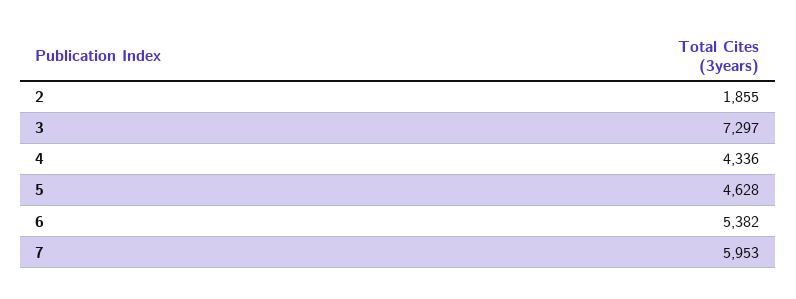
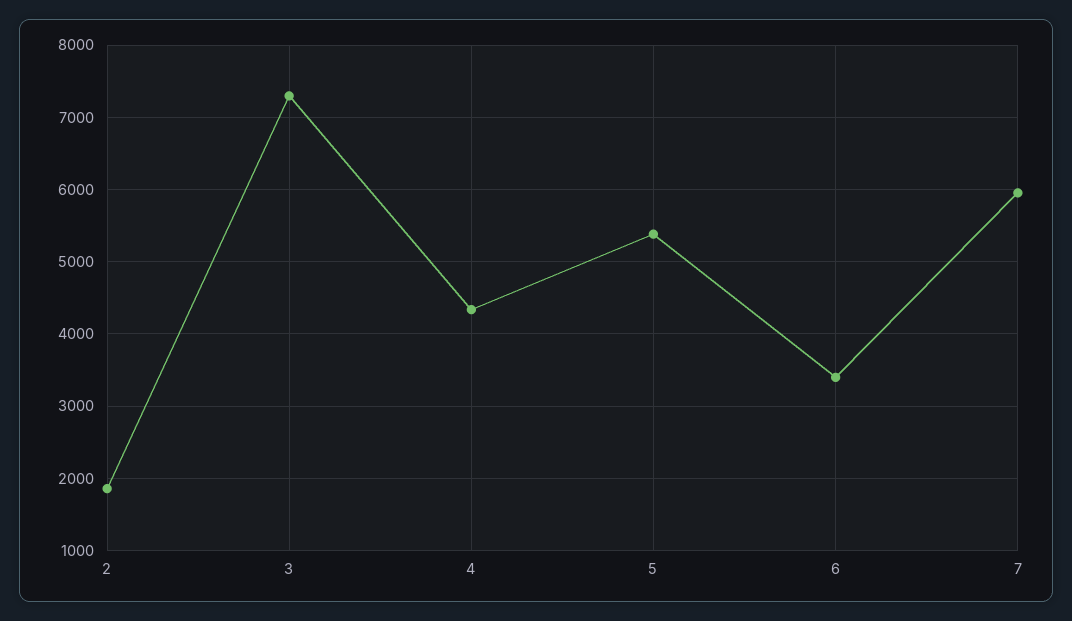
  {
    "2": 1855,
    "3": 7297,
    "4": 4336,
-   "5": 4628,
+   "5": 5400,
-   "6": 5382,
+   "6": 3400,
    "7": 5953
  }

